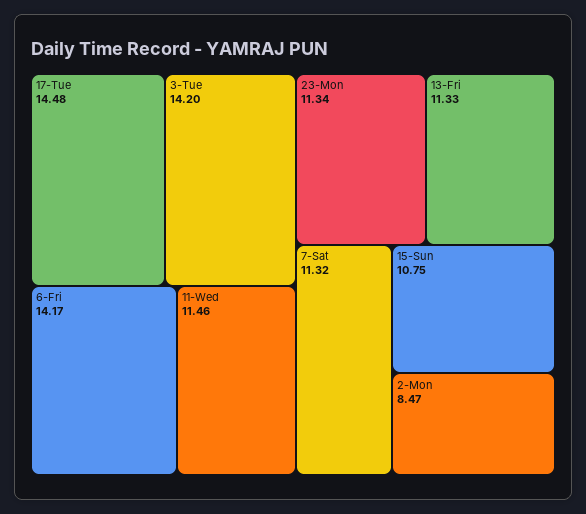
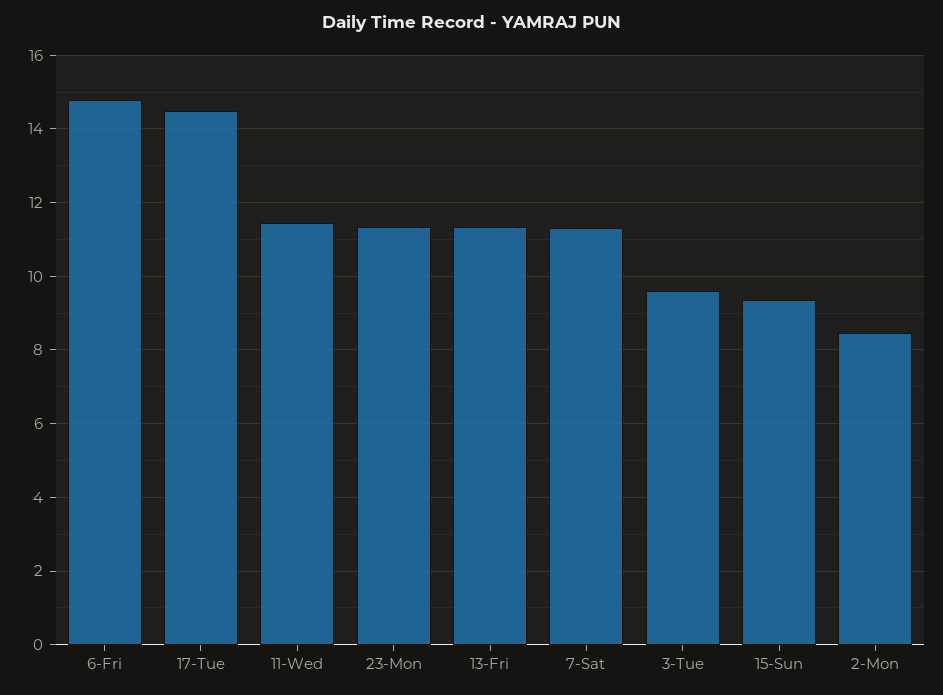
  {
    "17-Tue": 14.48,
-   "3-Tue": 14.2,
+   "3-Tue": 9.6,
-   "6-Fri": 14.17,
+   "6-Fri": 14.8,
    "11-Wed": 11.46,
    "23-Mon": 11.34,
    "13-Fri": 11.33,
    "7-Sat": 11.32,
-   "15-Sun": 10.75,
+   "15-Sun": 9.4,
    "2-Mon": 8.47
  }

